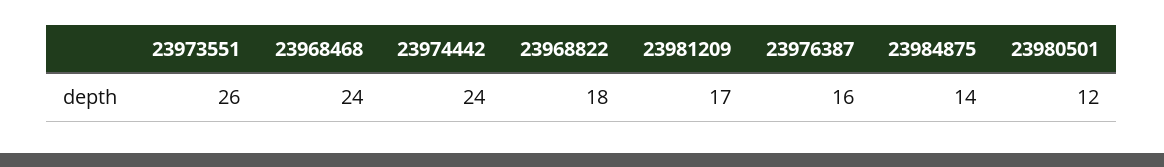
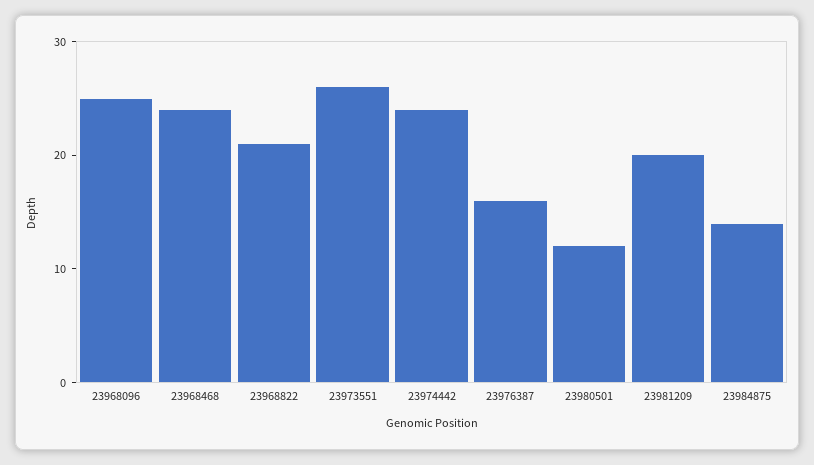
  {
    "23973551": 26,
    "23968468": 24,
    "23974442": 24,
-   "23968822": 18,
+   "23968822": 21,
-   "23981209": 17,
+   "23981209": 20,
    "23976387": 16,
    "23984875": 14,
-   "23980501": 12
+   "23980501": 12,
+   "23968096": 25
  }

